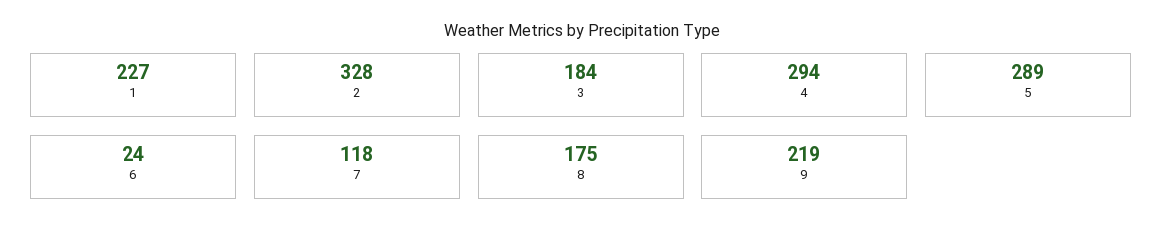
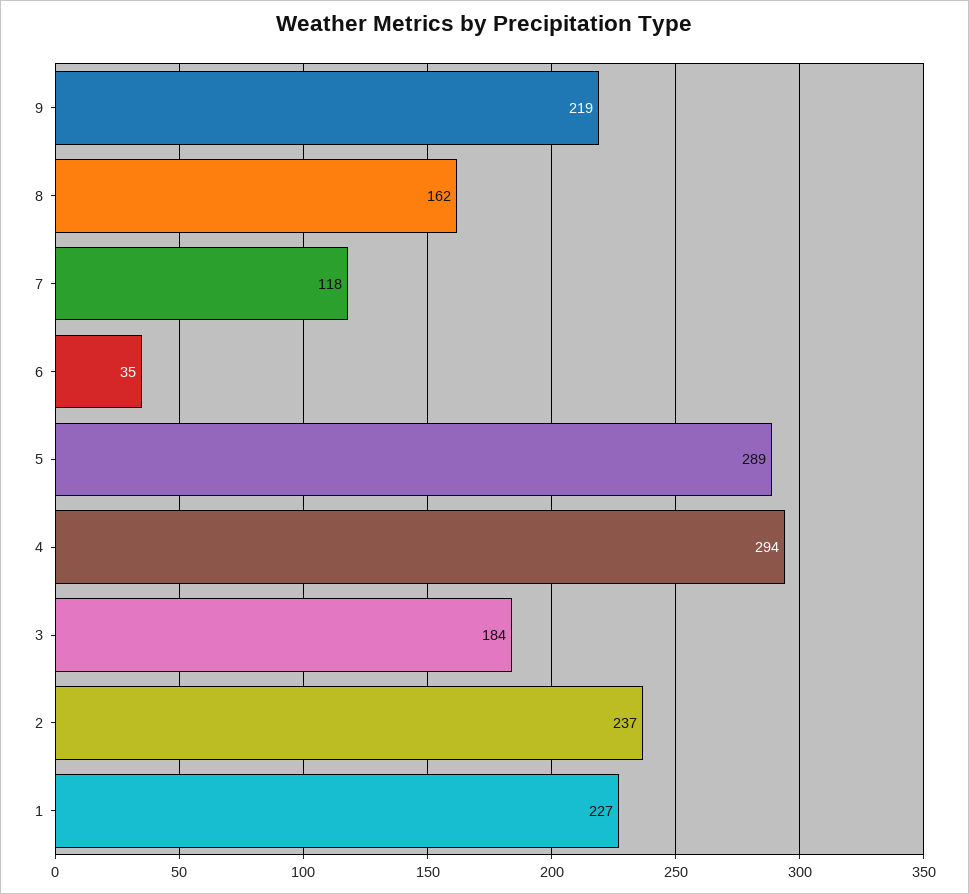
  {
    "1": 227,
-   "2": 328,
+   "2": 237,
    "3": 184,
    "4": 294,
    "5": 289,
-   "6": 24,
+   "6": 35,
    "7": 118,
-   "8": 175,
+   "8": 162,
    "9": 219
  }

